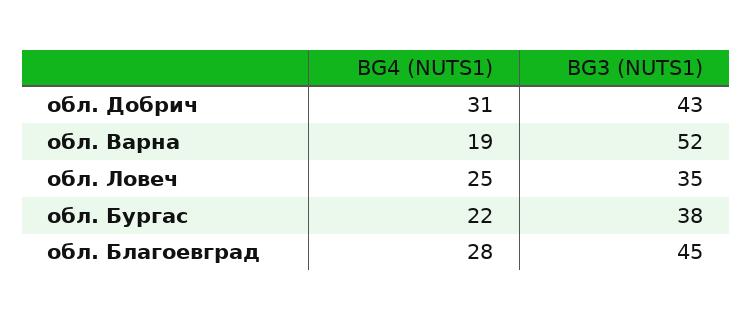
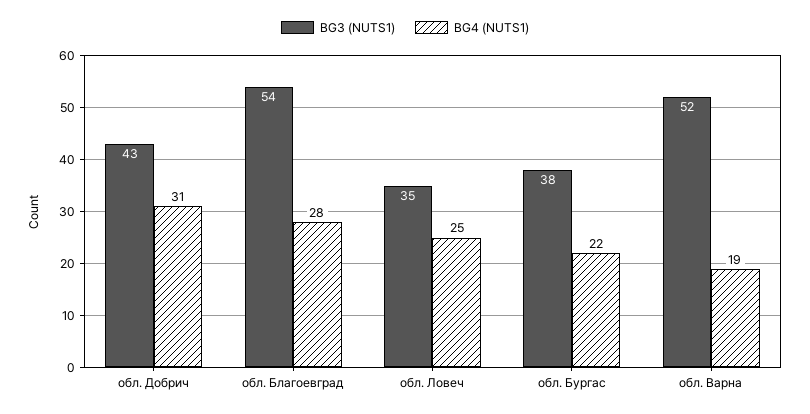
  {
    "BG4 (NUTS1)": {
      "обл. Добрич": 31,
      "обл. Варна": 19,
      "обл. Ловеч": 25,
      "обл. Бургас": 22,
      "обл. Благоевград": 28
    },
    "BG3 (NUTS1)": {
      "обл. Добрич": 43,
      "обл. Варна": 52,
      "обл. Ловеч": 35,
      "обл. Бургас": 38,
-     "обл. Благоевград": 45
+     "обл. Благоевград": 54
    }
  }

